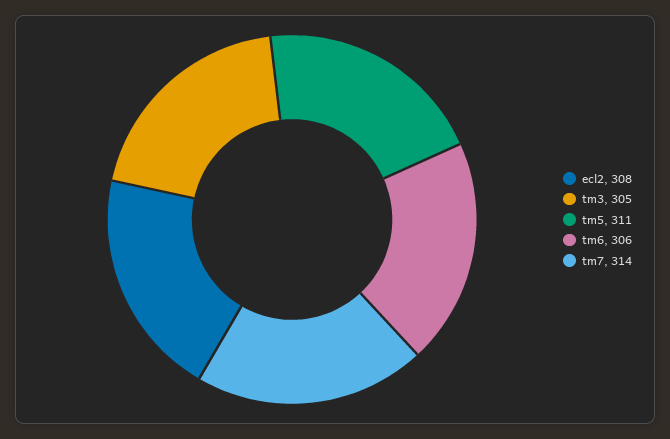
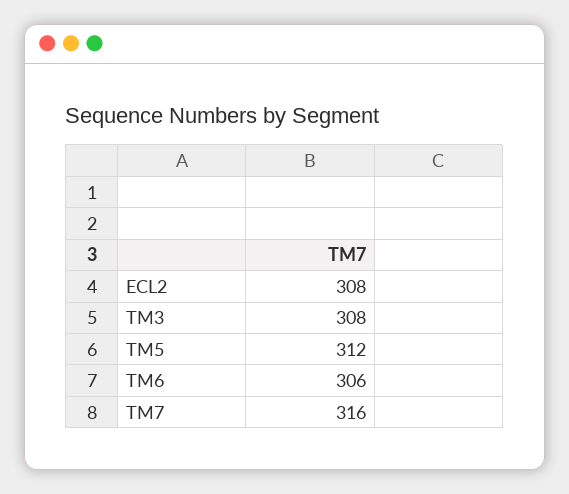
  {
    "ecl2": 308,
-   "tm3": 305,
+   "tm3": 308,
-   "tm5": 311,
+   "tm5": 312,
    "tm6": 306,
-   "tm7": 314
+   "tm7": 316
  }

